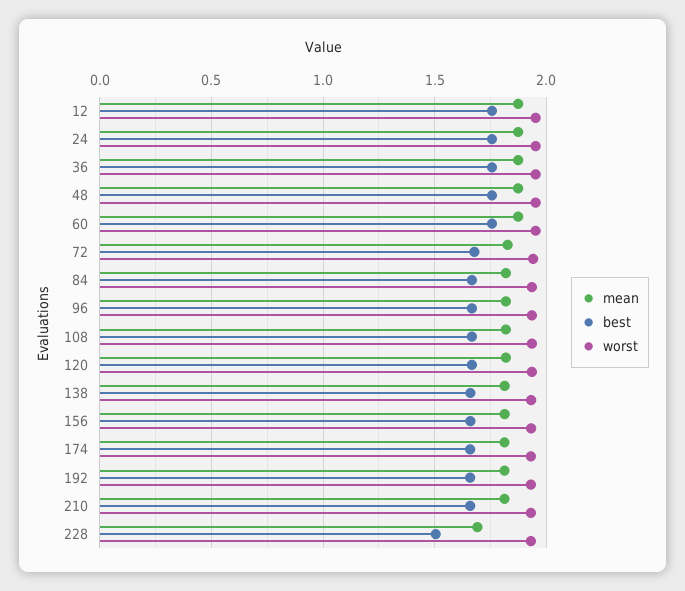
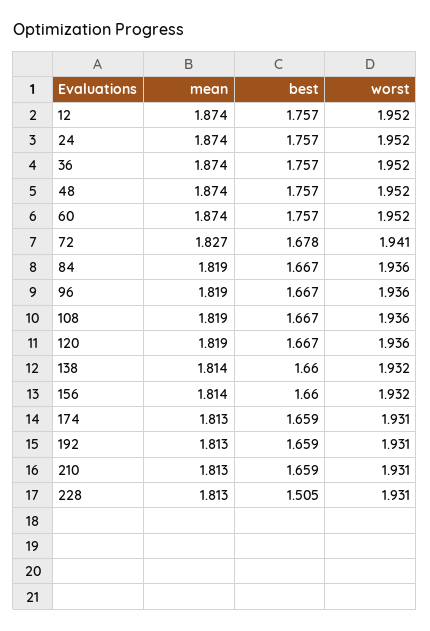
  {
    "mean": {
      "12": 1.874,
      "24": 1.874,
      "36": 1.874,
      "48": 1.874,
      "60": 1.874,
      "72": 1.827,
      "84": 1.819,
      "96": 1.819,
      "108": 1.819,
      "120": 1.819,
      "138": 1.814,
      "156": 1.814,
      "174": 1.813,
      "192": 1.813,
      "210": 1.813,
-     "228": 1.7
+     "228": 1.813
    },
    "best": {
      "12": 1.757,
      "24": 1.757,
      "36": 1.757,
      "48": 1.757,
      "60": 1.757,
      "72": 1.678,
      "84": 1.667,
      "96": 1.667,
      "108": 1.667,
      "120": 1.667,
      "138": 1.66,
      "156": 1.66,
      "174": 1.659,
      "192": 1.659,
      "210": 1.659,
      "228": 1.505
    },
    "worst": {
      "12": 1.952,
      "24": 1.952,
      "36": 1.952,
      "48": 1.952,
      "60": 1.952,
      "72": 1.941,
      "84": 1.936,
      "96": 1.936,
      "108": 1.936,
      "120": 1.936,
      "138": 1.932,
      "156": 1.932,
      "174": 1.931,
      "192": 1.931,
      "210": 1.931,
      "228": 1.931
    }
  }

